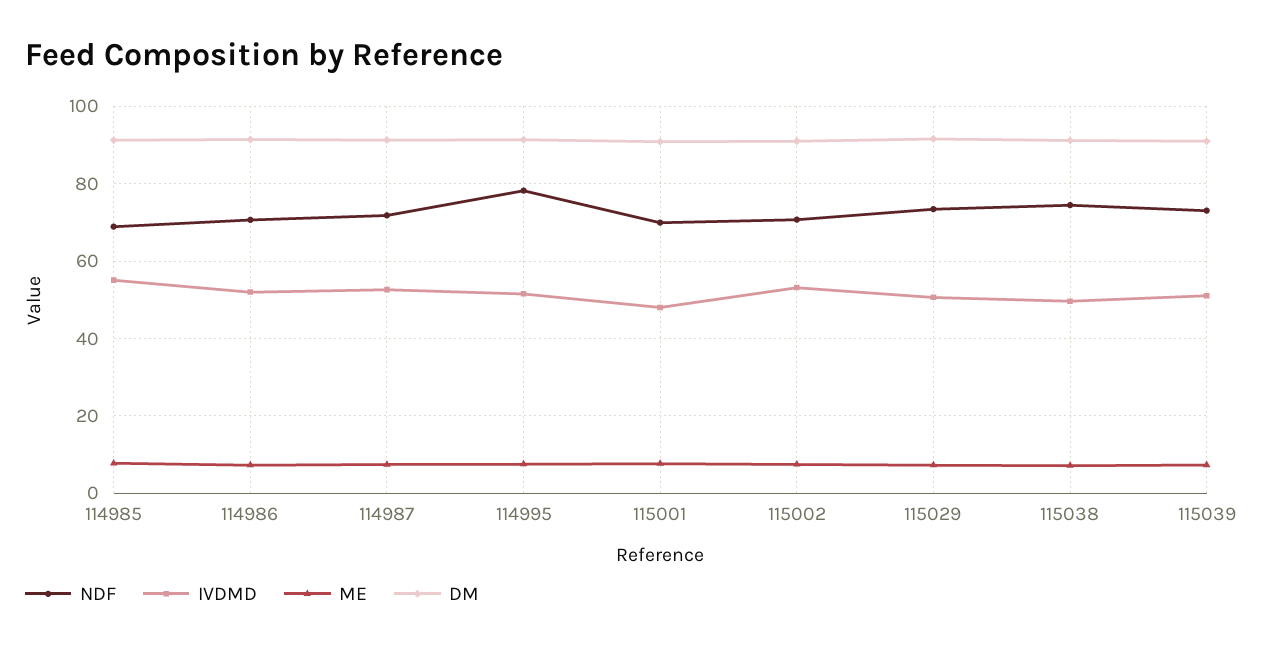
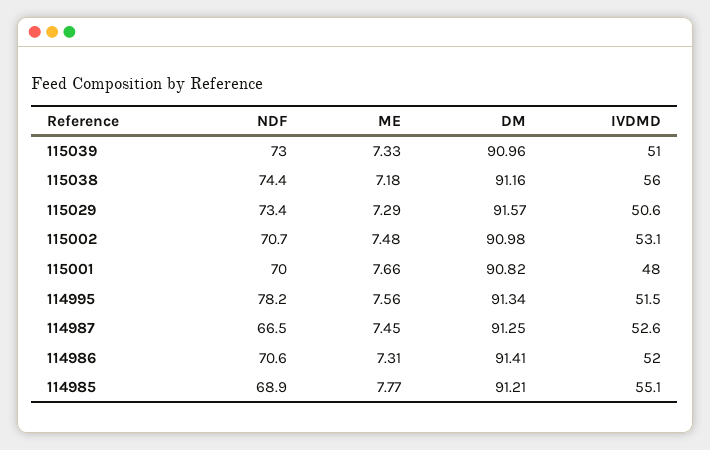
  {
    "NDF": {
      "114985": 68.9,
      "114986": 70.6,
-     "114987": 72,
+     "114987": 66.5,
      "114995": 78.2,
      "115001": 70,
      "115002": 70.7,
      "115029": 73.4,
      "115038": 74.4,
      "115039": 73
    },
    "IVDMD": {
      "114985": 55.1,
      "114986": 52,
      "114987": 52.6,
      "114995": 51.5,
      "115001": 48,
      "115002": 53.1,
      "115029": 50.6,
-     "115038": 50,
+     "115038": 56,
      "115039": 51
    },
    "ME": {
      "114985": 7.77,
      "114986": 7.31,
      "114987": 7.45,
      "114995": 7.56,
      "115001": 7.66,
      "115002": 7.48,
      "115029": 7.29,
      "115038": 7.18,
      "115039": 7.33
    },
    "DM": {
      "114985": 91.21,
      "114986": 91.41,
      "114987": 91.25,
      "114995": 91.34,
      "115001": 90.82,
      "115002": 90.98,
      "115029": 91.57,
      "115038": 91.16,
      "115039": 90.96
    }
  }

